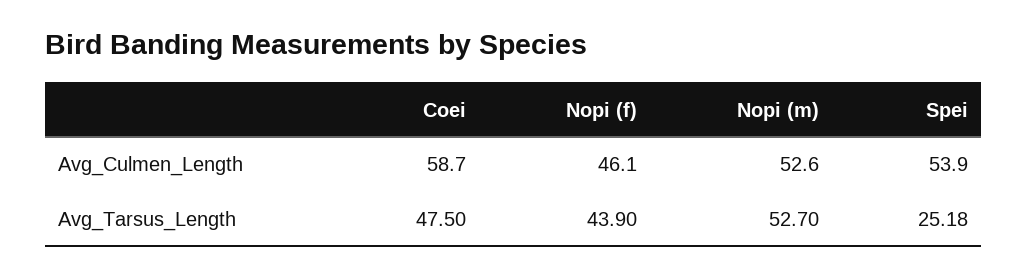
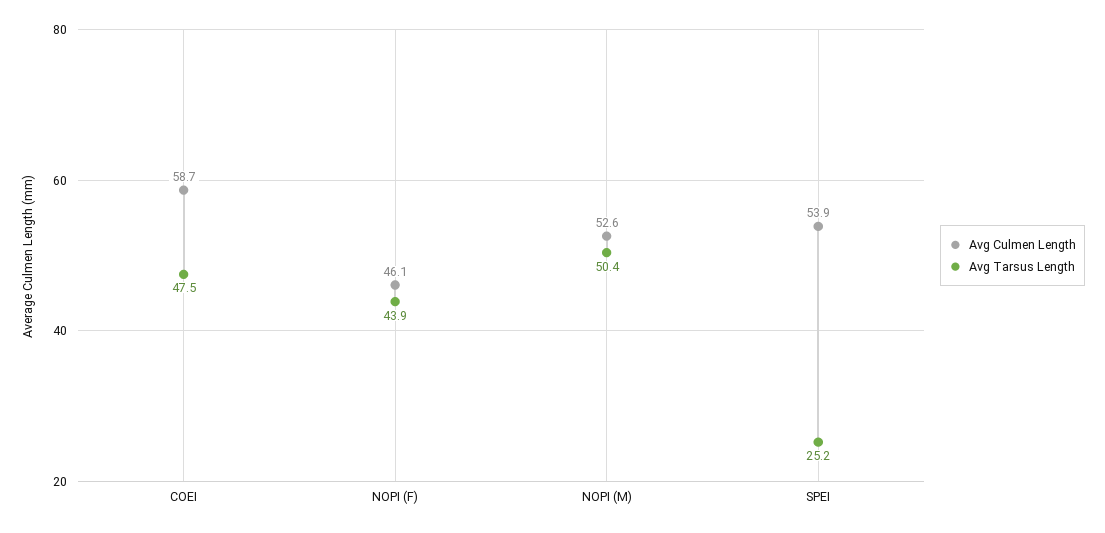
  {
    "Avg_Culmen_Length": {
      "Coei": 58.7,
      "Nopi (f)": 46.1,
      "Nopi (m)": 52.6,
      "Spei": 53.9
    },
    "Avg_Tarsus_Length": {
      "Coei": 47.5,
      "Nopi (f)": 43.9,
-     "Nopi (m)": 52.7,
+     "Nopi (m)": 50.4,
      "Spei": 25.18
    }
  }

